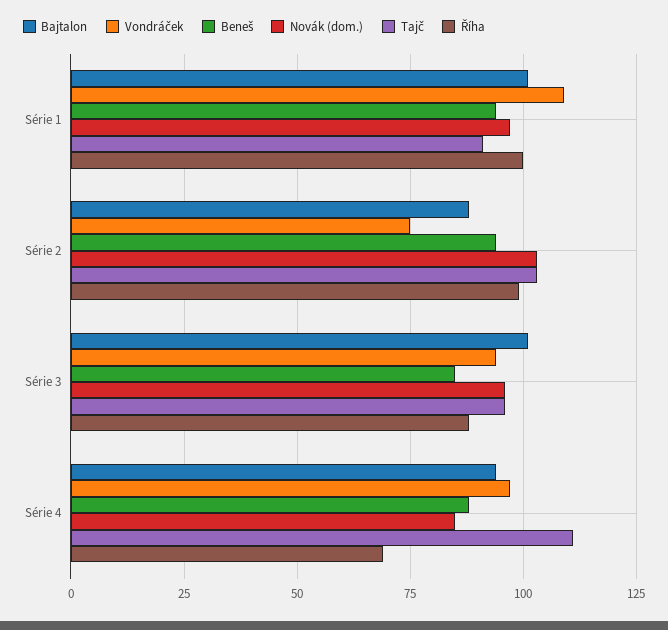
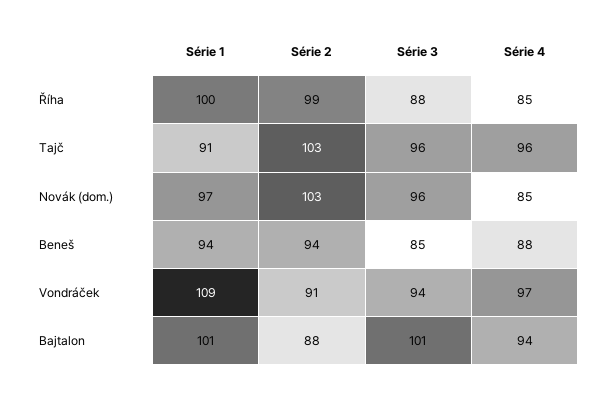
  {
    "Bajtalon": {
      "Série 1": 101,
      "Série 2": 88,
      "Série 3": 101,
      "Série 4": 94
    },
    "Vondráček": {
      "Série 1": 109,
-     "Série 2": 75,
+     "Série 2": 91,
      "Série 3": 94,
      "Série 4": 97
    },
    "Beneš": {
      "Série 1": 94,
      "Série 2": 94,
      "Série 3": 85,
      "Série 4": 88
    },
    "Novák (dom.)": {
      "Série 1": 97,
      "Série 2": 103,
      "Série 3": 96,
      "Série 4": 85
    },
    "Tajč": {
      "Série 1": 91,
      "Série 2": 103,
      "Série 3": 96,
-     "Série 4": 110
+     "Série 4": 96
    },
    "Říha": {
      "Série 1": 100,
      "Série 2": 99,
      "Série 3": 88,
-     "Série 4": 70
+     "Série 4": 85
    }
  }

